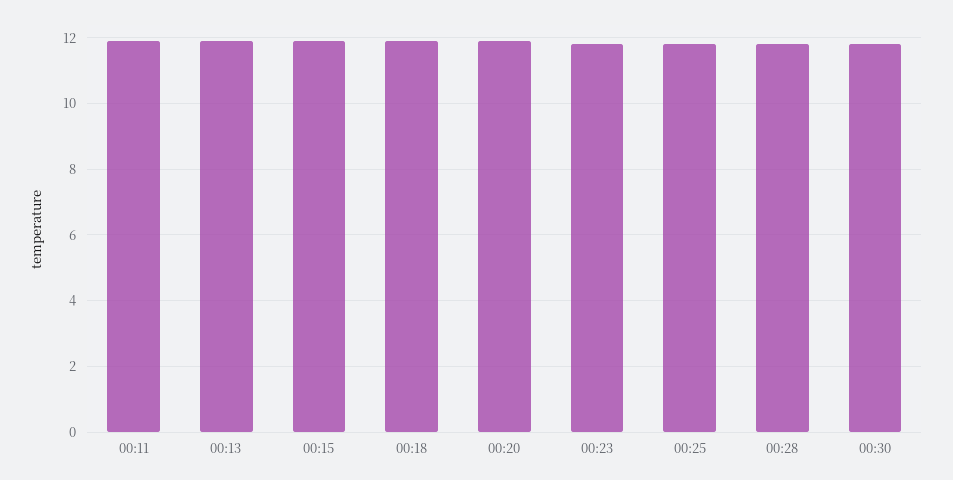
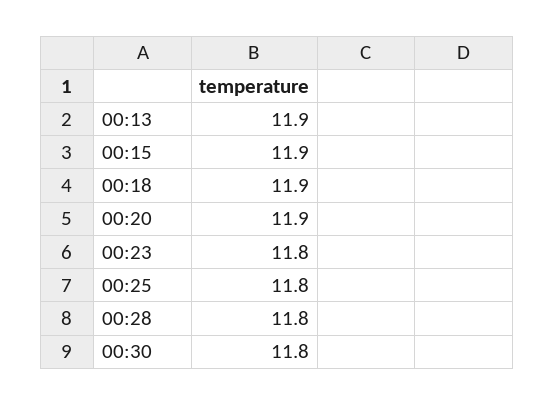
  {
-   "00:11": 12,
    "00:13": 11.9,
    "00:15": 11.9,
    "00:18": 11.9,
    "00:20": 11.9,
    "00:23": 11.8,
    "00:25": 11.8,
    "00:28": 11.8,
    "00:30": 11.8
  }

